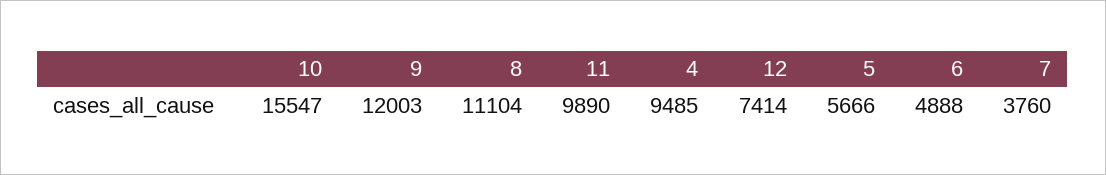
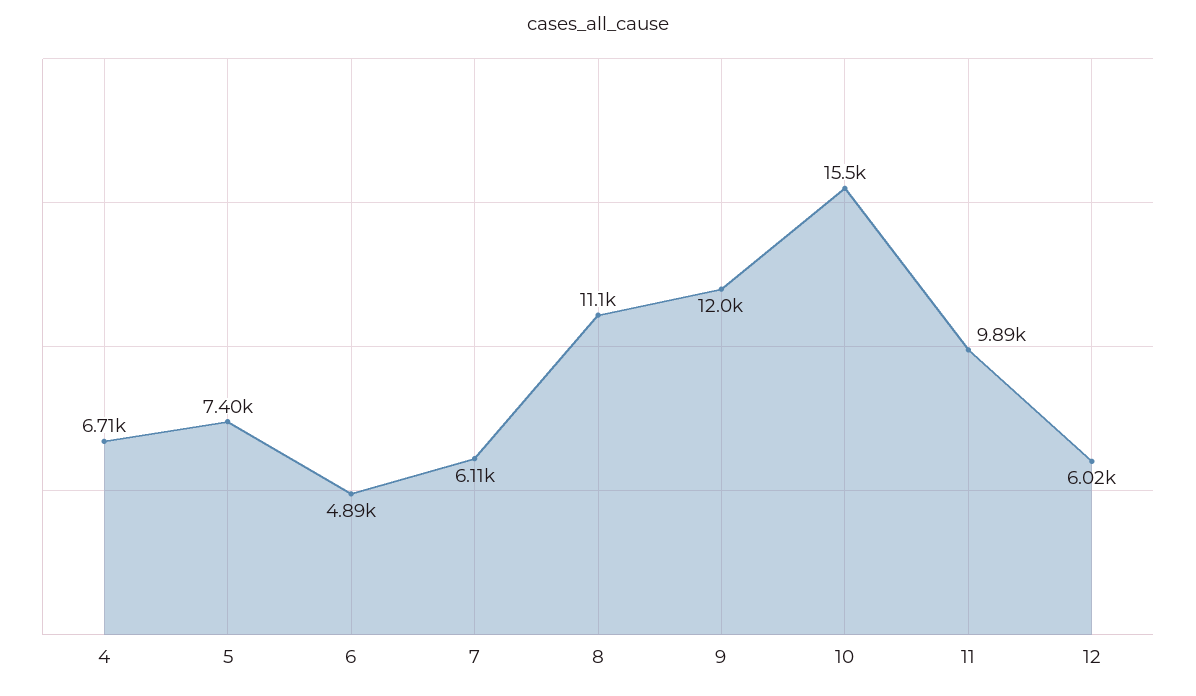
  {
    "10": 15547,
    "9": 12003,
    "8": 11104,
    "11": 9890,
-   "4": 9485,
+   "4": 6710,
-   "12": 7414,
+   "12": 6020,
-   "5": 5666,
+   "5": 7400,
    "6": 4888,
-   "7": 3760
+   "7": 6110
  }

